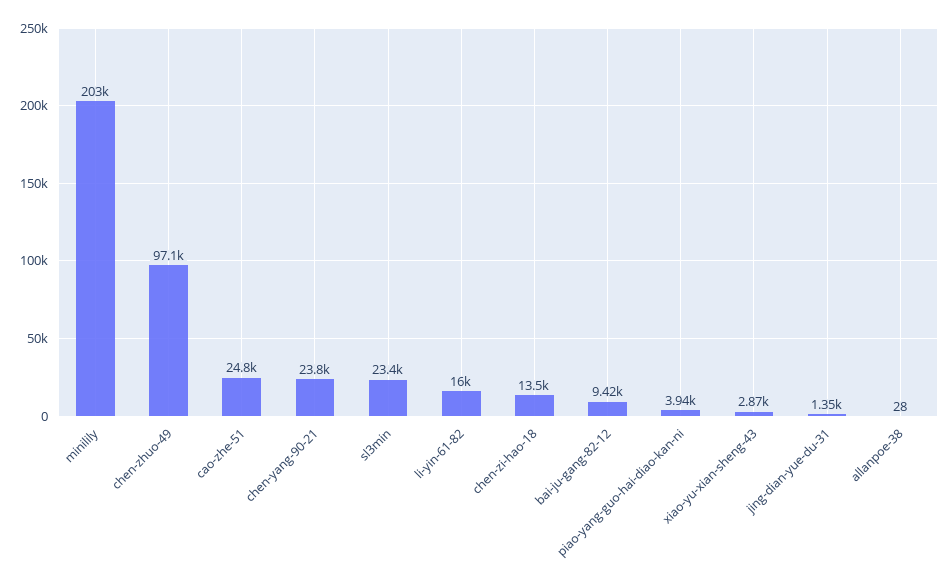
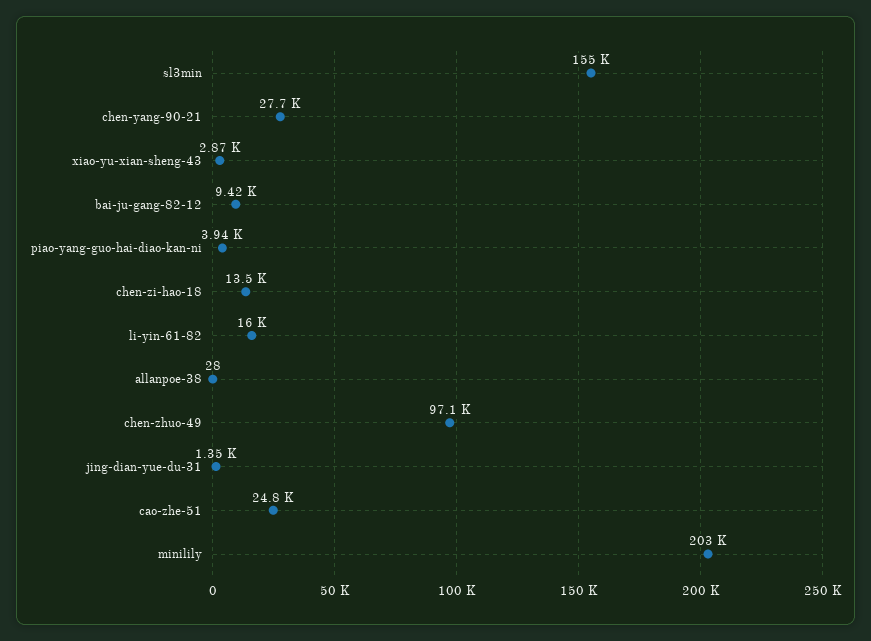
  {
    "minilily": 203000,
    "chen-zhuo-49": 97100,
    "cao-zhe-51": 24800,
-   "chen-yang-90-21": 23800,
+   "chen-yang-90-21": 27700,
-   "sl3min": 23400,
+   "sl3min": 155000,
    "li-yin-61-82": 16000,
    "chen-zi-hao-18": 13500,
    "bai-ju-gang-82-12": 9420,
    "piao-yang-guo-hai-diao-kan-ni": 3940,
    "xiao-yu-xian-sheng-43": 2870,
    "jing-dian-yue-du-31": 1350,
    "allanpoe-38": 28
  }

